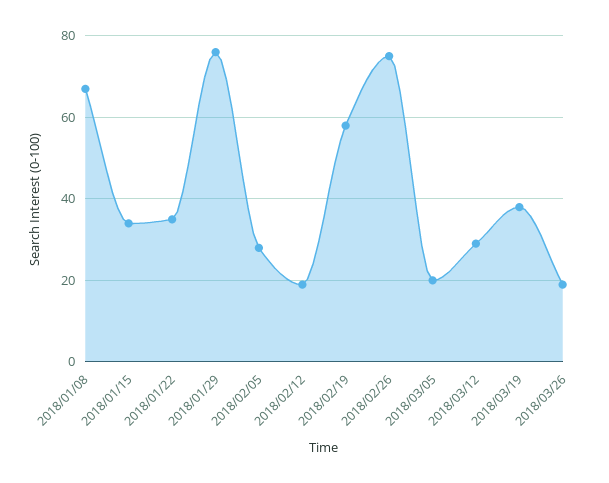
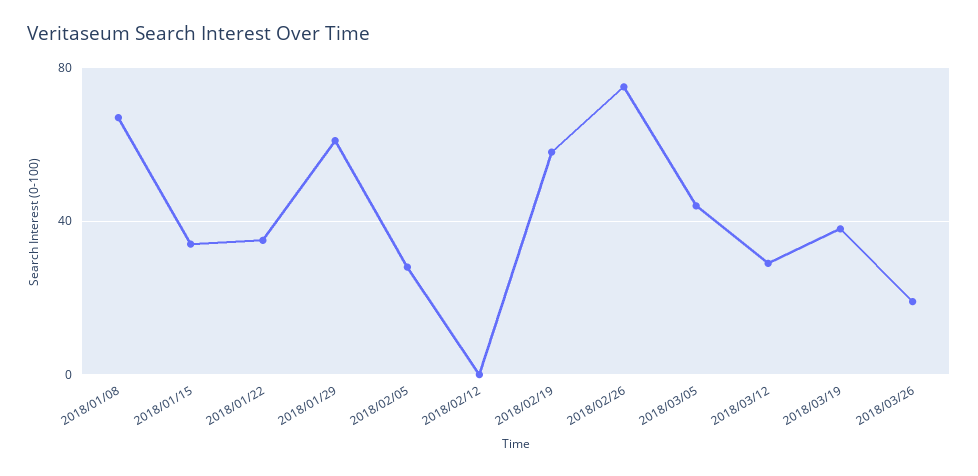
  {
    "2018/01/08": 65,
    "2018/01/15": 35,
    "2018/01/22": 35,
-   "2018/01/29": 75,
+   "2018/01/29": 60,
    "2018/02/05": 30,
-   "2018/02/12": 20,
+   "2018/02/12": 0,
    "2018/02/19": 60,
    "2018/02/26": 75,
-   "2018/03/05": 20,
+   "2018/03/05": 45,
    "2018/03/12": 30,
    "2018/03/19": 40,
    "2018/03/26": 20
  }

